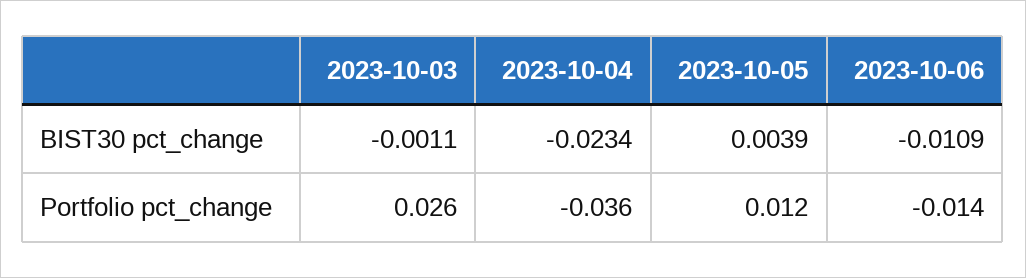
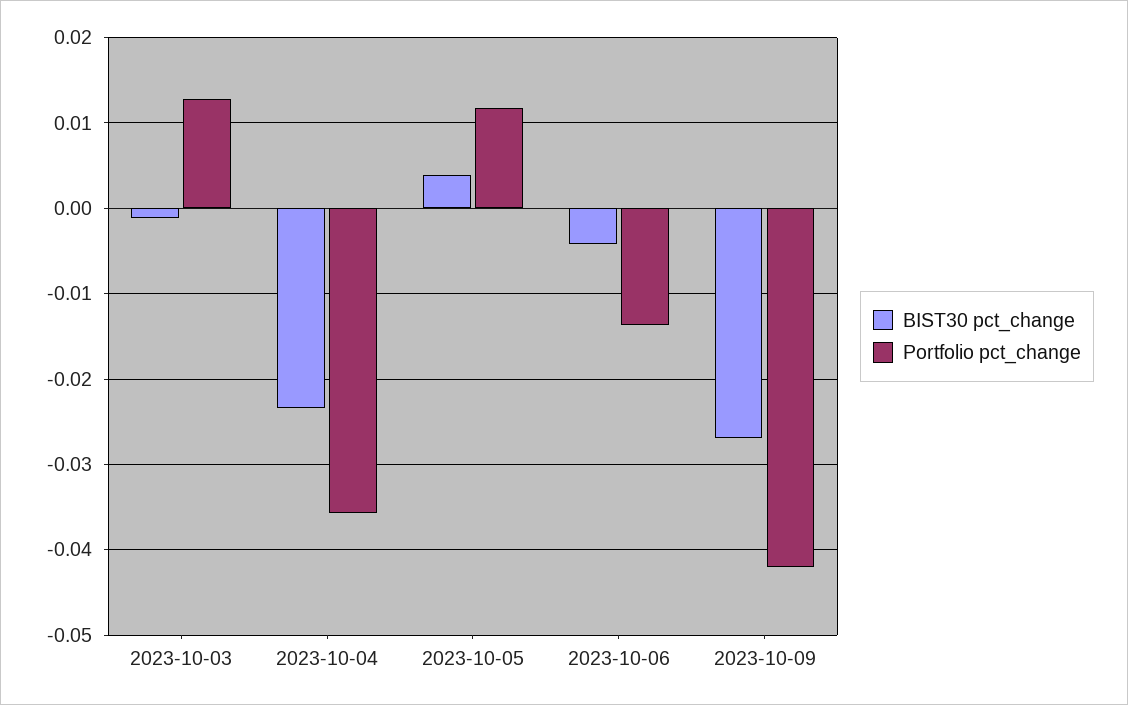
  {
    "BIST30 pct_change": {
      "2023-10-03": -0.0011,
      "2023-10-04": -0.0234,
      "2023-10-05": 0.0039,
-     "2023-10-06": -0.0109
+     "2023-10-06": -0.004,
+     "2023-10-09": -0.027
    },
    "Portfolio pct_change": {
-     "2023-10-03": 0.026,
+     "2023-10-03": 0.013,
      "2023-10-04": -0.036,
      "2023-10-05": 0.012,
-     "2023-10-06": -0.014
+     "2023-10-06": -0.014,
+     "2023-10-09": -0.042
    }
  }

